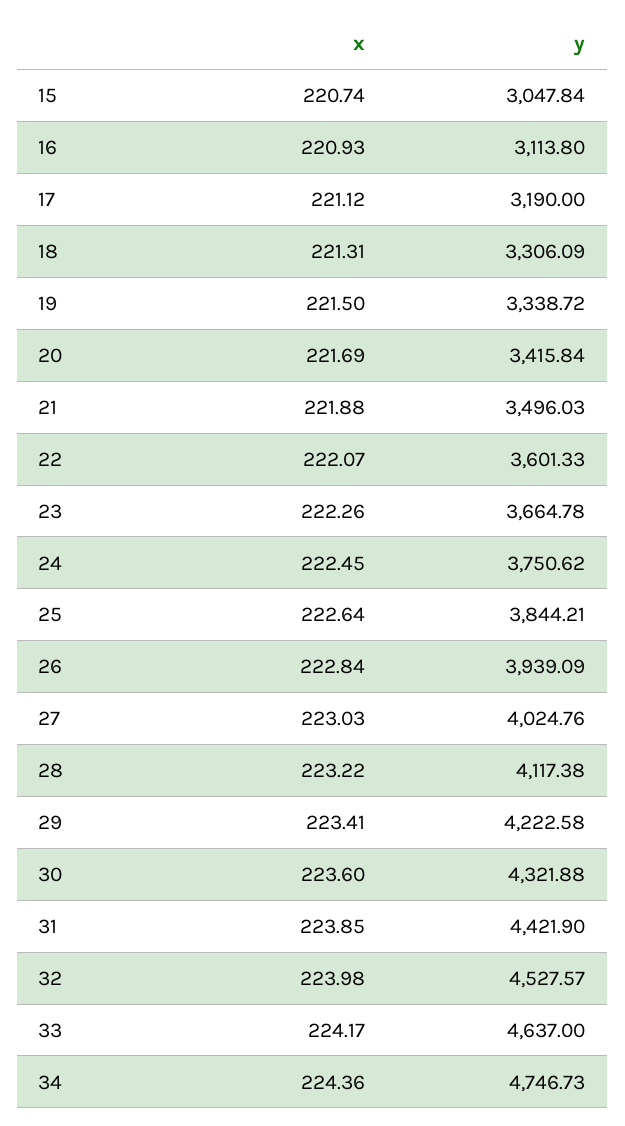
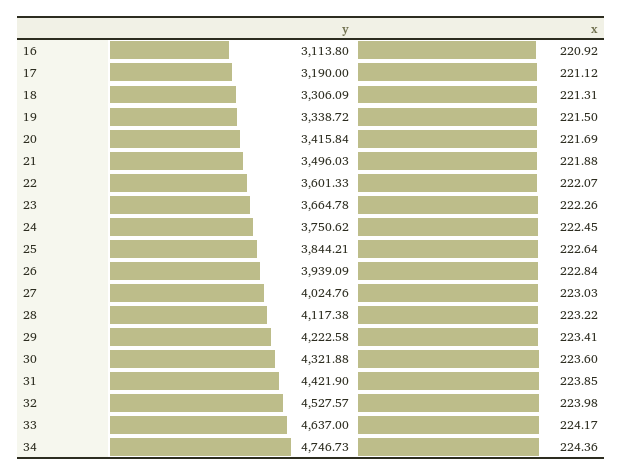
  {
    "x": {
-     "15": 220.74,
-     "16": 220.93,
+     "16": 220.92,
      "17": 221.12,
      "18": 221.31,
      "19": 221.5,
      "20": 221.69,
      "21": 221.88,
      "22": 222.07,
      "23": 222.26,
      "24": 222.45,
      "25": 222.64,
      "26": 222.84,
      "27": 223.03,
      "28": 223.22,
      "29": 223.41,
      "30": 223.6,
      "31": 223.85,
      "32": 223.98,
      "33": 224.17,
      "34": 224.36
    },
    "y": {
-     "15": 3047.84,
      "16": 3113.8,
      "17": 3190,
      "18": 3306.09,
      "19": 3338.72,
      "20": 3415.84,
      "21": 3496.03,
      "22": 3601.33,
      "23": 3664.78,
      "24": 3750.62,
      "25": 3844.21,
      "26": 3939.09,
      "27": 4024.76,
      "28": 4117.38,
      "29": 4222.58,
      "30": 4321.88,
      "31": 4421.9,
      "32": 4527.57,
      "33": 4637,
      "34": 4746.73
    }
  }

